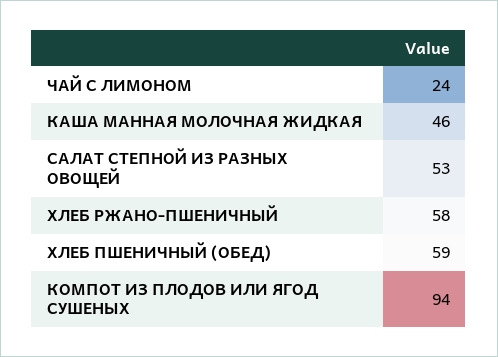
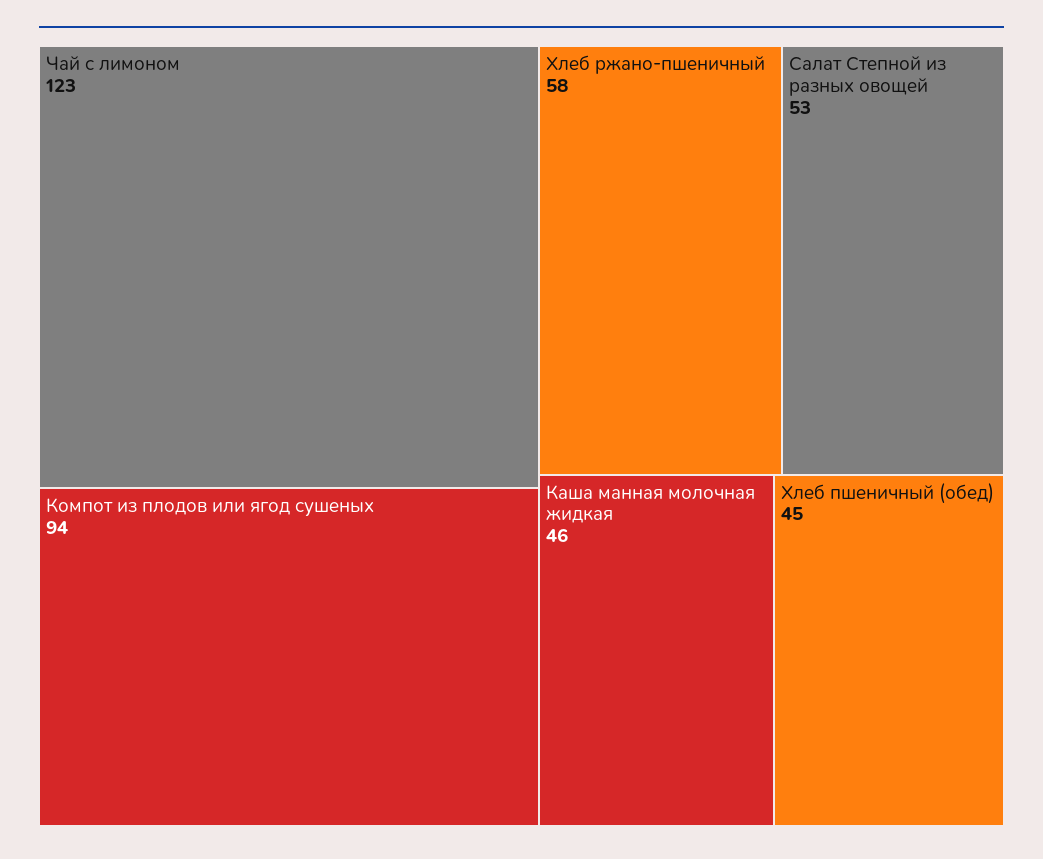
  {
-   "ЧАЙ С ЛИМОНОМ": 24,
+   "ЧАЙ С ЛИМОНОМ": 123,
    "КАША МАННАЯ МОЛОЧНАЯ ЖИДКАЯ": 46,
    "САЛАТ СТЕПНОЙ ИЗ РАЗНЫХ ОВОЩЕЙ": 53,
    "ХЛЕБ РЖАНО-ПШЕНИЧНЫЙ": 58,
-   "ХЛЕБ ПШЕНИЧНЫЙ (ОБЕД)": 59,
+   "ХЛЕБ ПШЕНИЧНЫЙ (ОБЕД)": 45,
    "КОМПОТ ИЗ ПЛОДОВ ИЛИ ЯГОД СУШЕНЫХ": 94
  }

